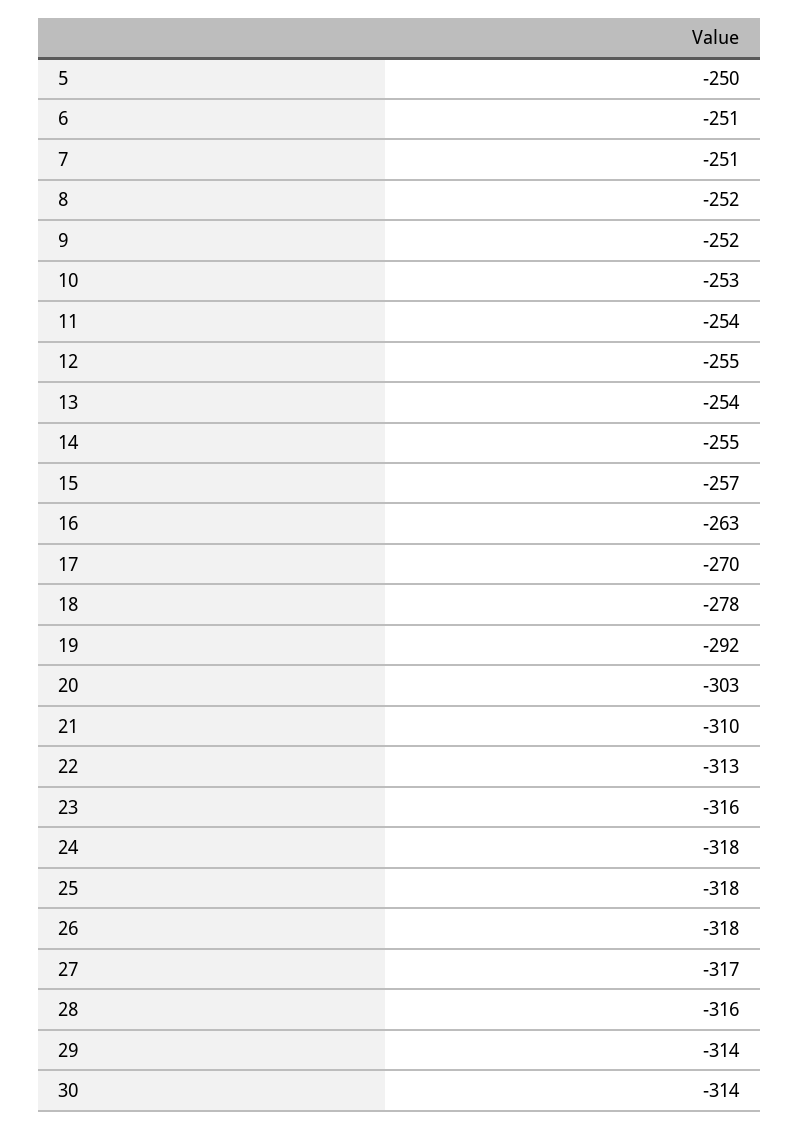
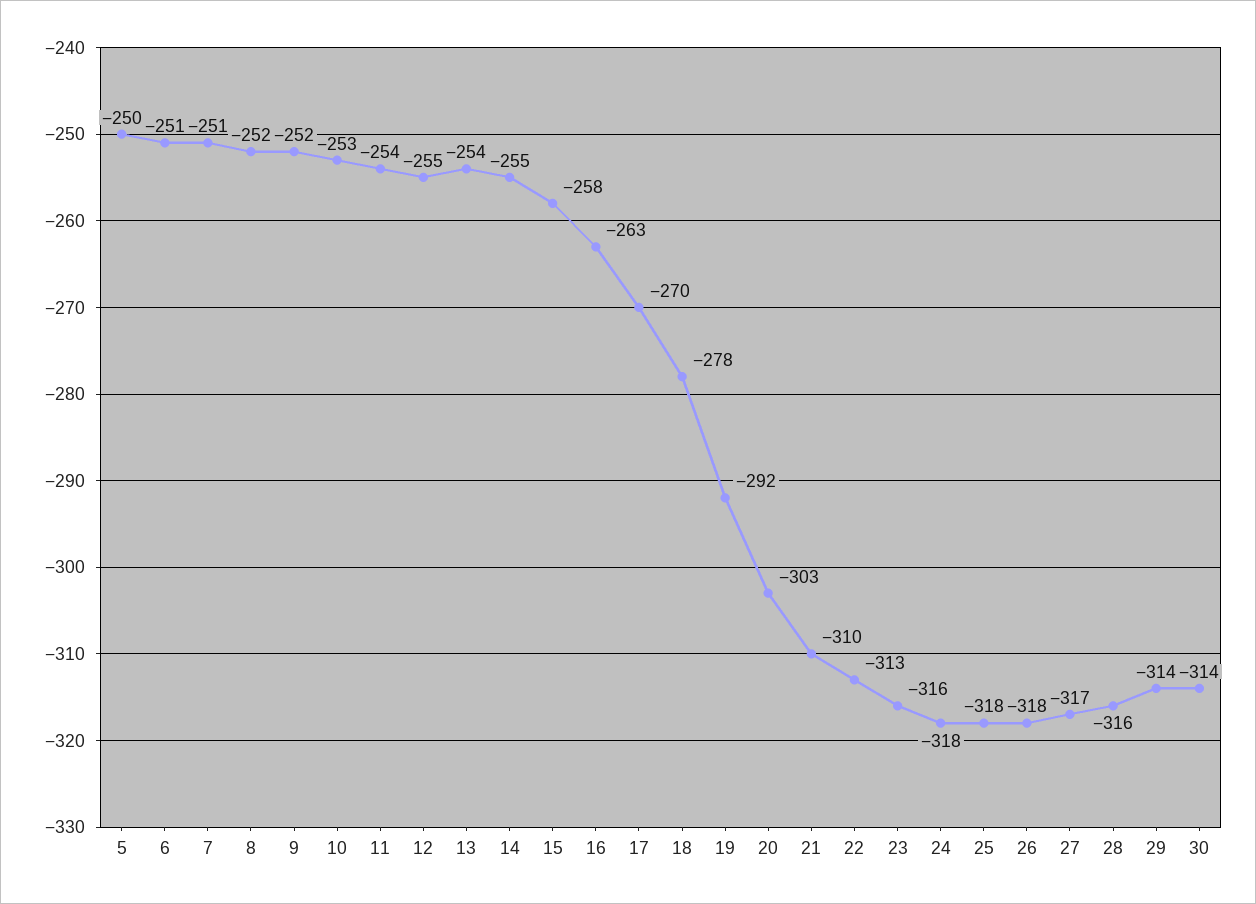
  {
    "5": -250,
    "6": -251,
    "7": -251,
    "8": -252,
    "9": -252,
    "10": -253,
    "11": -254,
    "12": -255,
    "13": -254,
    "14": -255,
-   "15": -257,
+   "15": -258,
    "16": -263,
    "17": -270,
    "18": -278,
    "19": -292,
    "20": -303,
    "21": -310,
    "22": -313,
    "23": -316,
    "24": -318,
    "25": -318,
    "26": -318,
    "27": -317,
    "28": -316,
    "29": -314,
    "30": -314
  }

